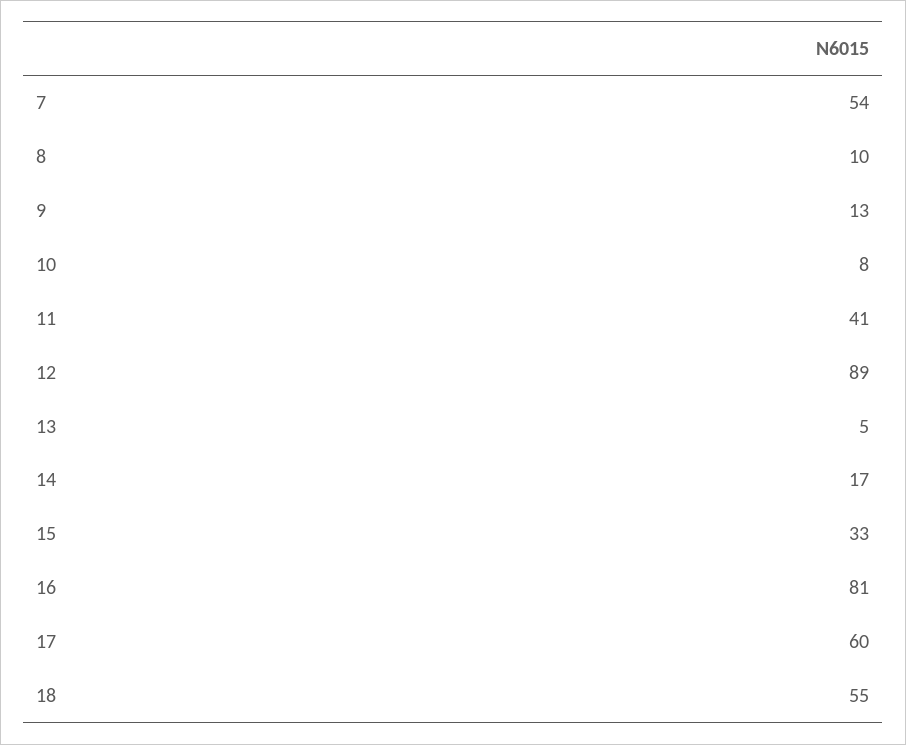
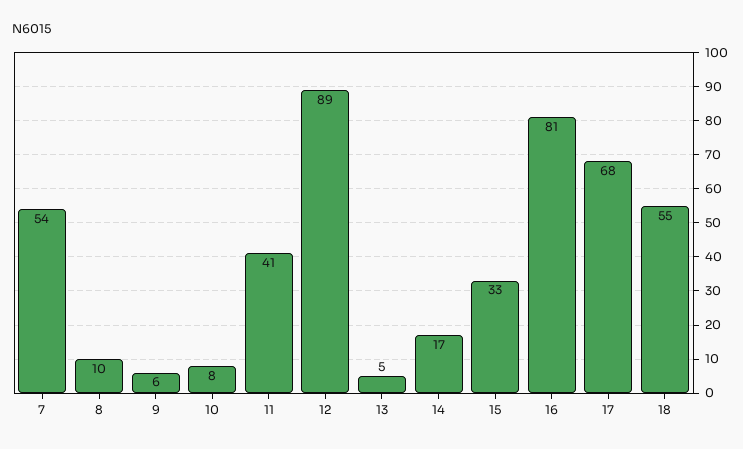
  {
    "7": 54,
    "8": 10,
-   "9": 13,
+   "9": 6,
    "10": 8,
    "11": 41,
    "12": 89,
    "13": 5,
    "14": 17,
    "15": 33,
    "16": 81,
-   "17": 60,
+   "17": 68,
    "18": 55
  }

